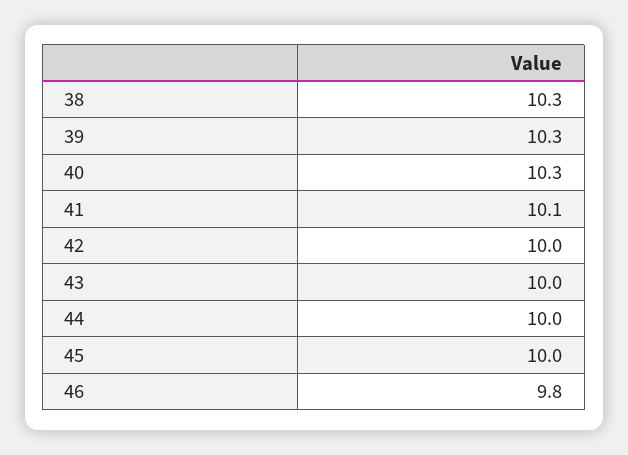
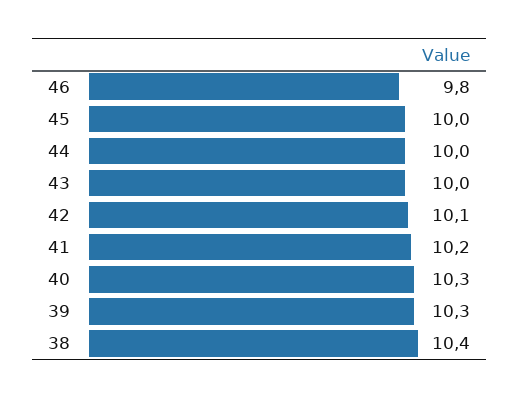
  {
-   "38": 10.3,
+   "38": 10.4,
    "39": 10.3,
    "40": 10.3,
-   "41": 10.1,
+   "41": 10.2,
-   "42": 10,
+   "42": 10.1,
    "43": 10,
    "44": 10,
    "45": 10,
    "46": 9.8
  }

